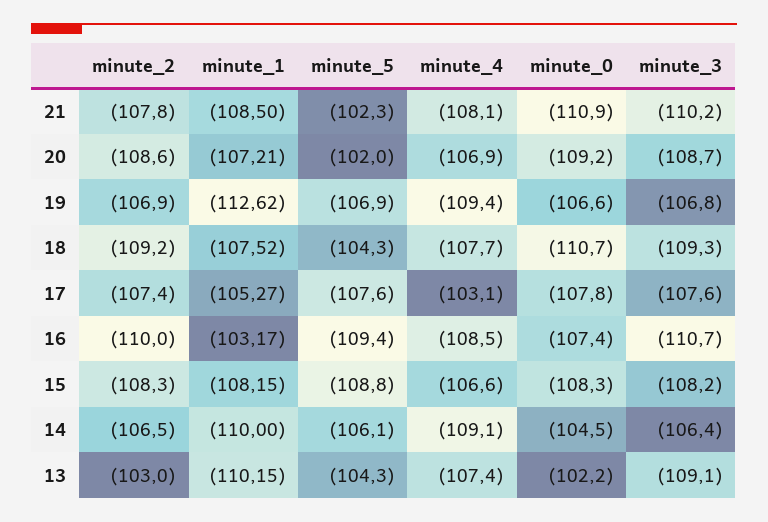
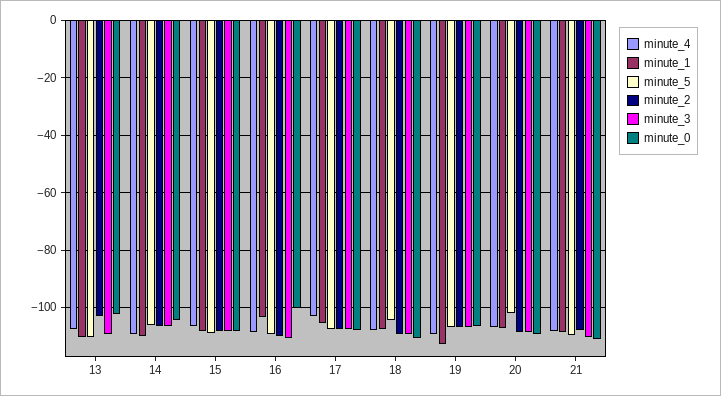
  {
    "minute_2": {
      "21": -107.8,
      "20": -108.6,
      "19": -106.9,
      "18": -109.2,
      "17": -107.4,
      "16": -110,
      "15": -108.3,
      "14": -106.5,
      "13": -103
    },
    "minute_1": {
      "21": -108.5,
      "20": -107.21,
      "19": -112.62,
      "18": -107.52,
      "17": -105.27,
      "16": -103.17,
      "15": -108.15,
      "14": -110,
      "13": -110.15
    },
    "minute_5": {
-     "21": -102.3,
+     "21": -110,
      "20": -102,
      "19": -106.9,
      "18": -104.3,
      "17": -107.6,
      "16": -109.4,
      "15": -108.8,
      "14": -106.1,
-     "13": -104.3
+     "13": -110
    },
    "minute_4": {
      "21": -108.1,
      "20": -106.9,
      "19": -109.4,
      "18": -107.7,
      "17": -103.1,
      "16": -108.5,
      "15": -106.6,
      "14": -109.1,
      "13": -107.4
    },
    "minute_0": {
      "21": -110.9,
      "20": -109.2,
      "19": -106.6,
      "18": -110.7,
      "17": -107.8,
-     "16": -107.4,
+     "16": -100,
      "15": -108.3,
      "14": -104.5,
      "13": -102.2
    },
    "minute_3": {
      "21": -110.2,
      "20": -108.7,
      "19": -106.8,
      "18": -109.3,
      "17": -107.6,
      "16": -110.7,
      "15": -108.2,
      "14": -106.4,
      "13": -109.1
    }
  }

